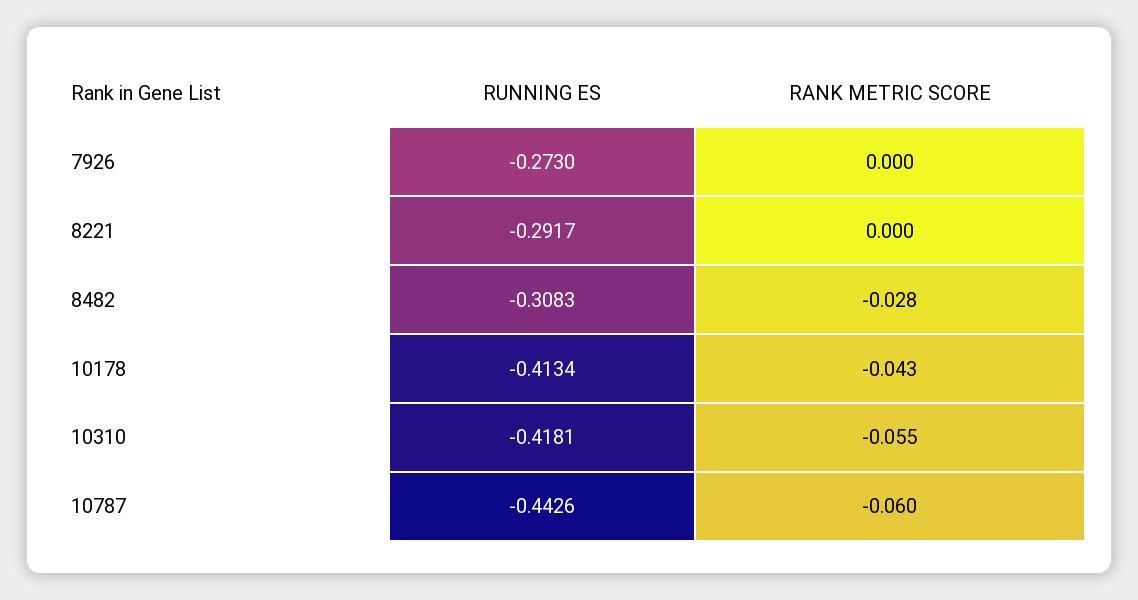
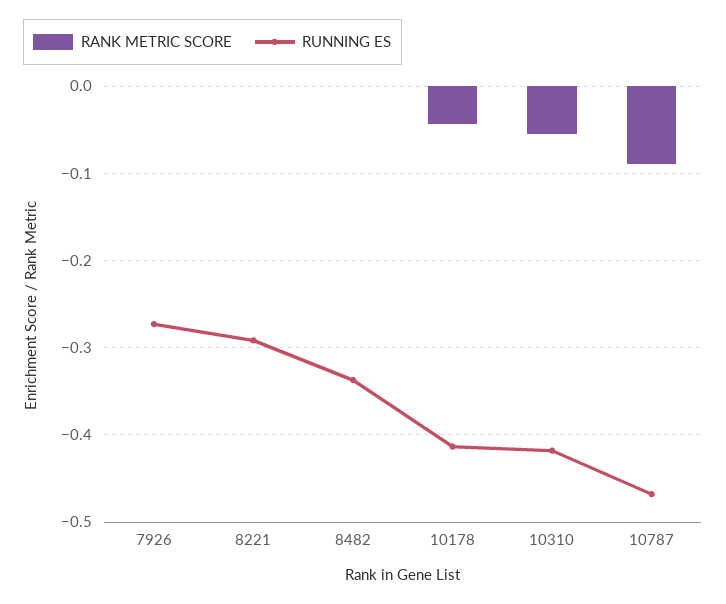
  {
    "RUNNING ES": {
      "7926": -0.273,
      "8221": -0.2917,
-     "8482": -0.3083,
+     "8482": -0.34,
      "10178": -0.4134,
      "10310": -0.4181,
-     "10787": -0.4426
+     "10787": -0.47
    },
    "RANK METRIC SCORE": {
      "7926": 0,
      "8221": 0,
-     "8482": -0.028,
+     "8482": 0,
      "10178": -0.043,
      "10310": -0.055,
-     "10787": -0.06
+     "10787": -0.09
    }
  }

